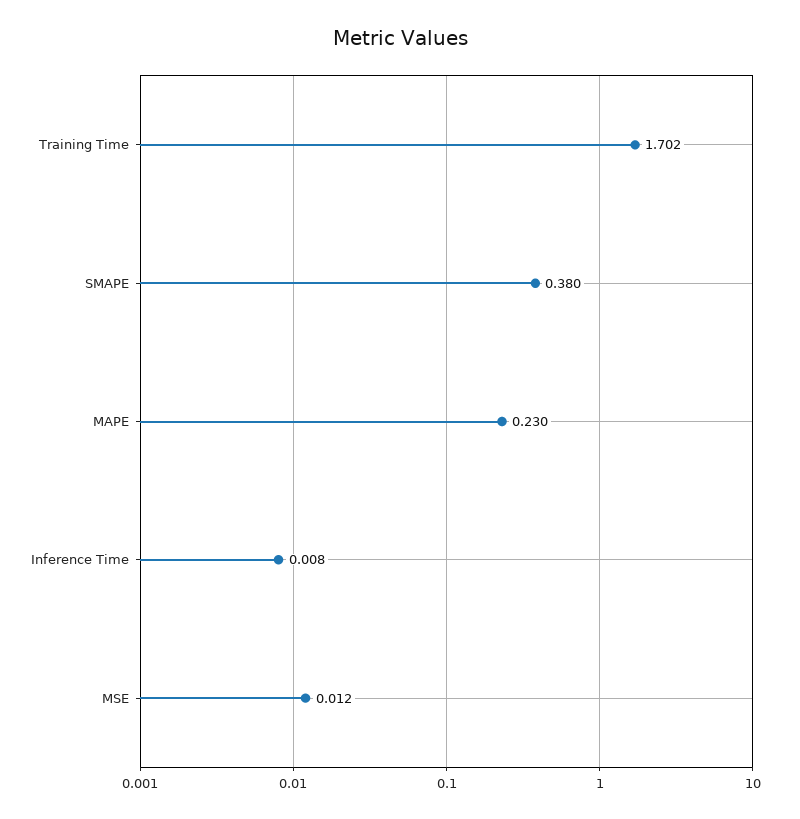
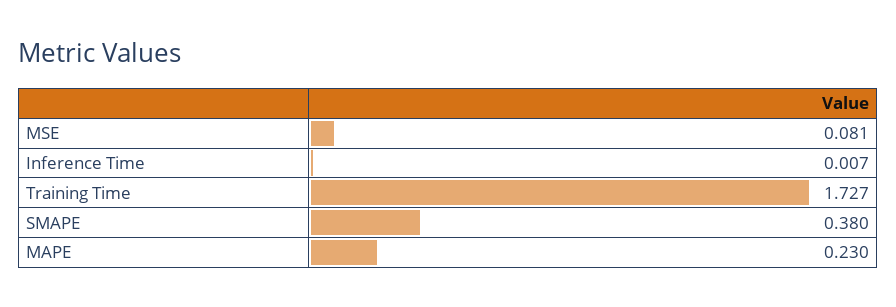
  {
-   "Training Time": 1.702,
+   "Training Time": 1.727,
    "SMAPE": 0.38,
    "MAPE": 0.23,
-   "Inference Time": 0.008,
+   "Inference Time": 0.007,
-   "MSE": 0.012
+   "MSE": 0.081
  }

